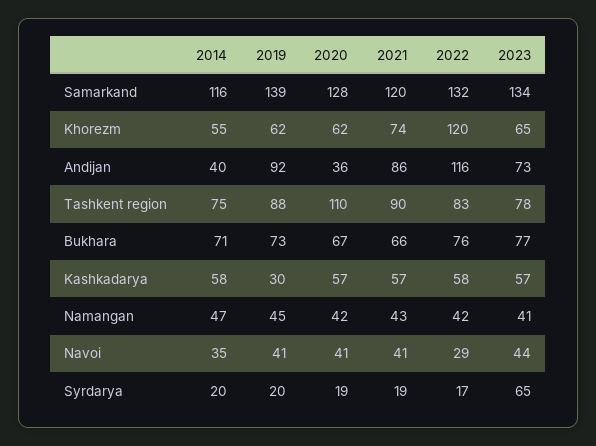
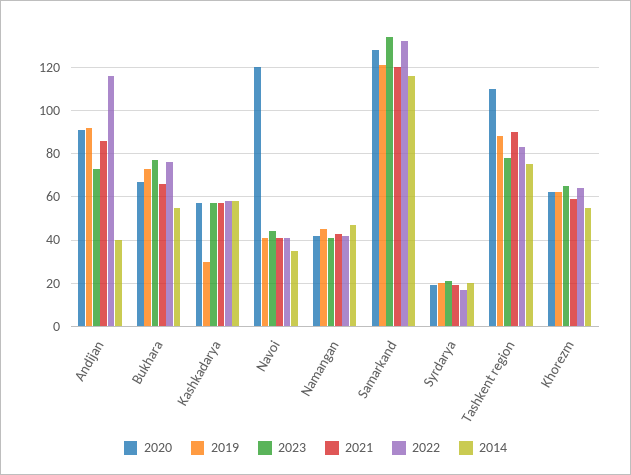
  {
    "2014": {
      "Samarkand": 116,
      "Khorezm": 55,
      "Andijan": 40,
      "Tashkent region": 75,
-     "Bukhara": 71,
+     "Bukhara": 55,
      "Kashkadarya": 58,
      "Namangan": 47,
      "Navoi": 35,
      "Syrdarya": 20
    },
    "2019": {
-     "Samarkand": 139,
+     "Samarkand": 120,
      "Khorezm": 62,
      "Andijan": 92,
      "Tashkent region": 88,
      "Bukhara": 73,
      "Kashkadarya": 30,
      "Namangan": 45,
      "Navoi": 41,
      "Syrdarya": 20
    },
    "2020": {
      "Samarkand": 128,
      "Khorezm": 62,
-     "Andijan": 36,
+     "Andijan": 90,
      "Tashkent region": 110,
      "Bukhara": 67,
      "Kashkadarya": 57,
      "Namangan": 42,
-     "Navoi": 41,
+     "Navoi": 120,
      "Syrdarya": 19
    },
    "2021": {
      "Samarkand": 120,
-     "Khorezm": 74,
+     "Khorezm": 60,
      "Andijan": 86,
      "Tashkent region": 90,
      "Bukhara": 66,
      "Kashkadarya": 57,
      "Namangan": 43,
      "Navoi": 41,
      "Syrdarya": 19
    },
    "2022": {
      "Samarkand": 132,
-     "Khorezm": 120,
+     "Khorezm": 65,
      "Andijan": 116,
      "Tashkent region": 83,
      "Bukhara": 76,
      "Kashkadarya": 58,
      "Namangan": 42,
-     "Navoi": 29,
+     "Navoi": 40,
      "Syrdarya": 17
    },
    "2023": {
      "Samarkand": 134,
      "Khorezm": 65,
      "Andijan": 73,
      "Tashkent region": 78,
      "Bukhara": 77,
      "Kashkadarya": 57,
      "Namangan": 41,
      "Navoi": 44,
-     "Syrdarya": 65
+     "Syrdarya": 20
    }
  }

